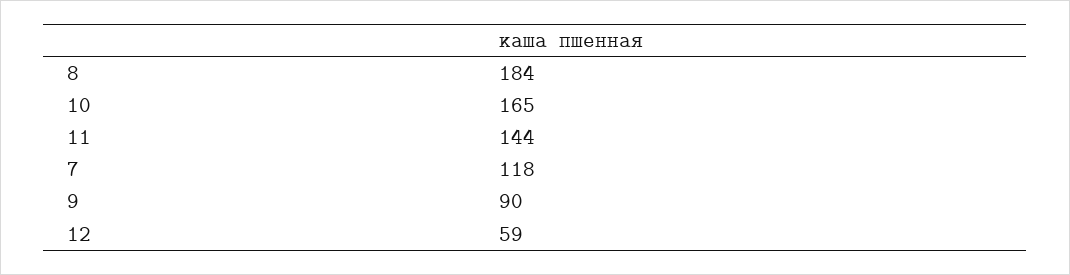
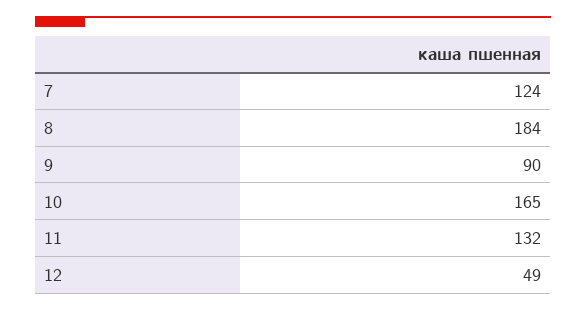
  {
    "8": 184,
    "10": 165,
-   "11": 144,
+   "11": 132,
-   "7": 118,
+   "7": 124,
    "9": 90,
-   "12": 59
+   "12": 49
  }

